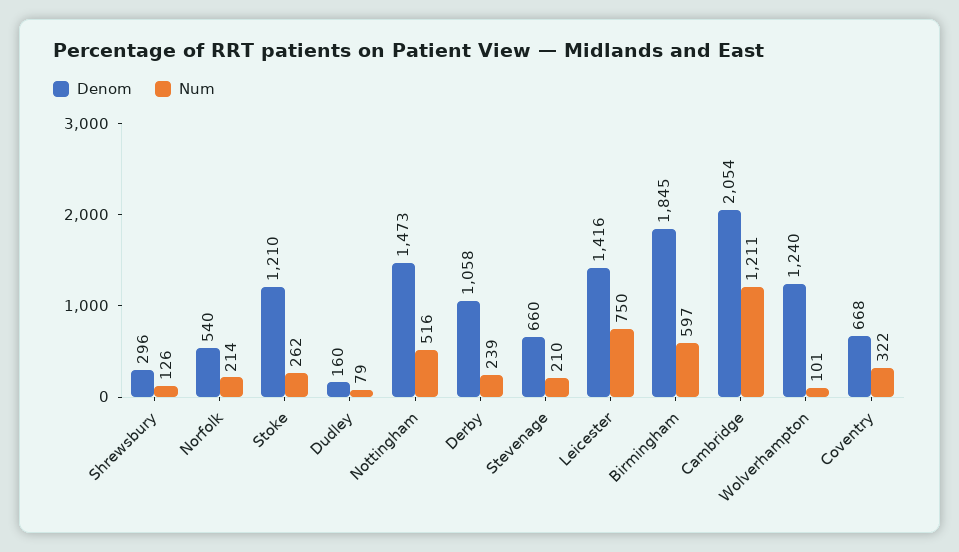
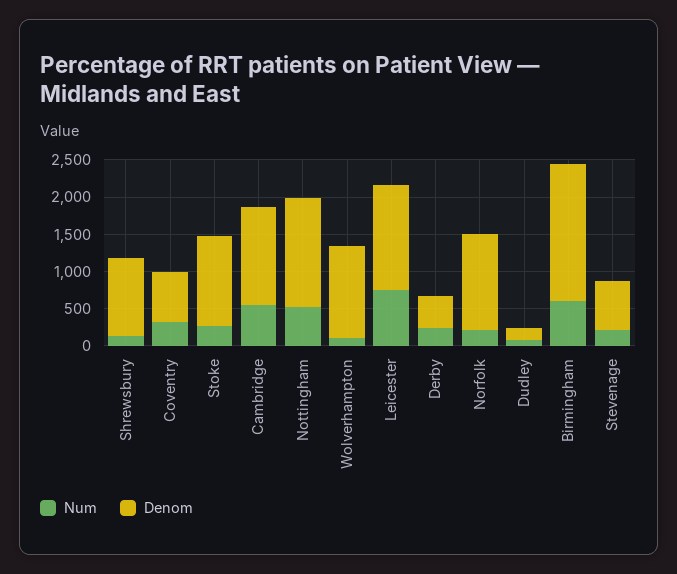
  {
    "Denom": {
-     "Shrewsbury": 296,
+     "Shrewsbury": 1000,
-     "Norfolk": 540,
+     "Norfolk": 1250,
      "Stoke": 1210,
      "Dudley": 160,
      "Nottingham": 1473,
-     "Derby": 1058,
+     "Derby": 500,
      "Stevenage": 660,
      "Leicester": 1416,
      "Birmingham": 1845,
-     "Cambridge": 2054,
+     "Cambridge": 1250,
      "Wolverhampton": 1240,
      "Coventry": 668
    },
    "Num": {
      "Shrewsbury": 126,
      "Norfolk": 214,
      "Stoke": 262,
      "Dudley": 79,
      "Nottingham": 516,
      "Derby": 239,
      "Stevenage": 210,
      "Leicester": 750,
      "Birmingham": 597,
-     "Cambridge": 1211,
+     "Cambridge": 500,
      "Wolverhampton": 101,
      "Coventry": 322
    }
  }

